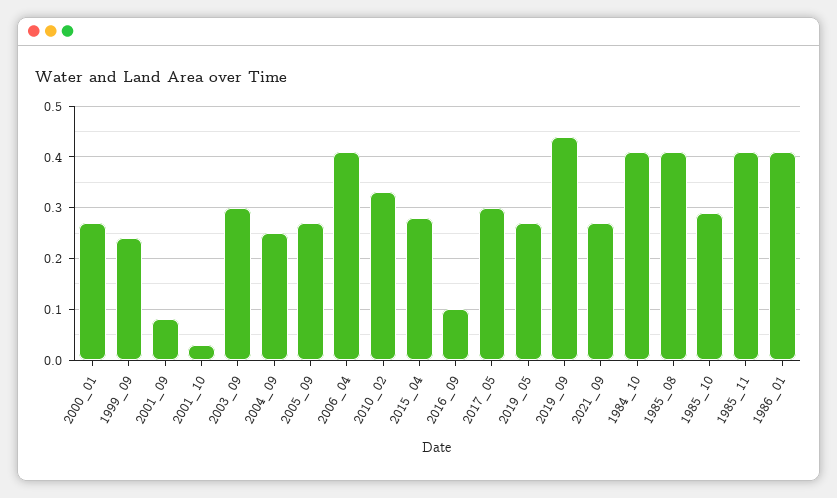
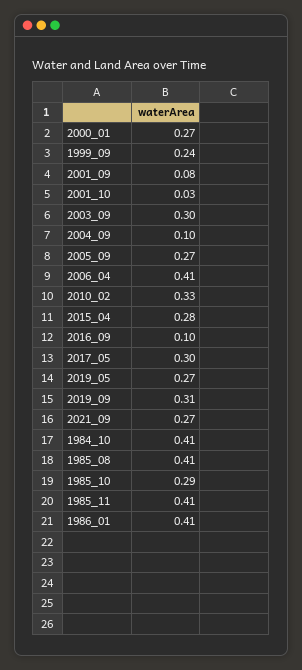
  {
    "2000_01": 0.27,
    "1999_09": 0.24,
    "2001_09": 0.08,
    "2001_10": 0.03,
    "2003_09": 0.3,
-   "2004_09": 0.25,
+   "2004_09": 0.1,
    "2005_09": 0.27,
    "2006_04": 0.41,
    "2010_02": 0.33,
    "2015_04": 0.28,
    "2016_09": 0.1,
    "2017_05": 0.3,
    "2019_05": 0.27,
-   "2019_09": 0.45,
+   "2019_09": 0.31,
    "2021_09": 0.27,
    "1984_10": 0.41,
    "1985_08": 0.41,
    "1985_10": 0.29,
    "1985_11": 0.41,
    "1986_01": 0.41
  }

